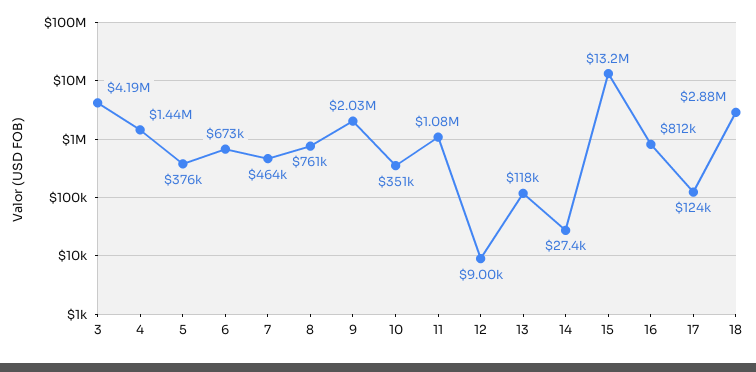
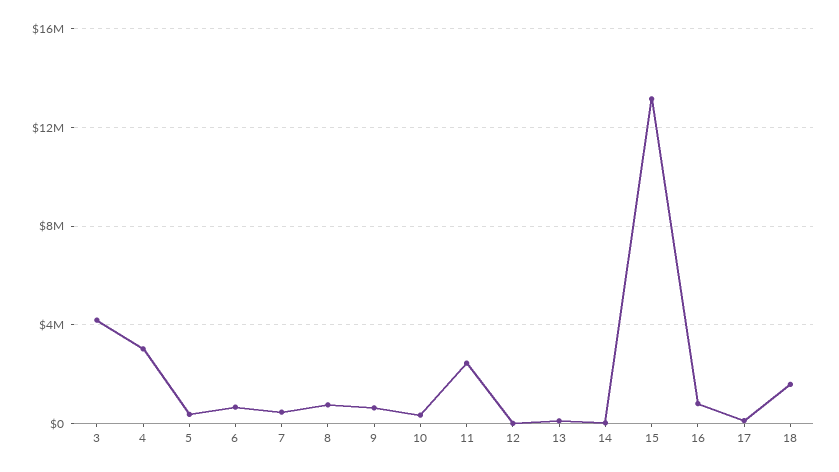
  {
    "3": 4190000,
-   "4": 1440000,
+   "4": 3000000,
    "5": 376000,
    "6": 673000,
    "7": 464000,
    "8": 761000,
-   "9": 2030000,
+   "9": 500000,
    "10": 351000,
-   "11": 1080000,
+   "11": 2500000,
    "12": 9000,
    "13": 118000,
    "14": 27400,
    "15": 13200000,
    "16": 812000,
    "17": 124000,
-   "18": 2880000
+   "18": 1500000
  }

